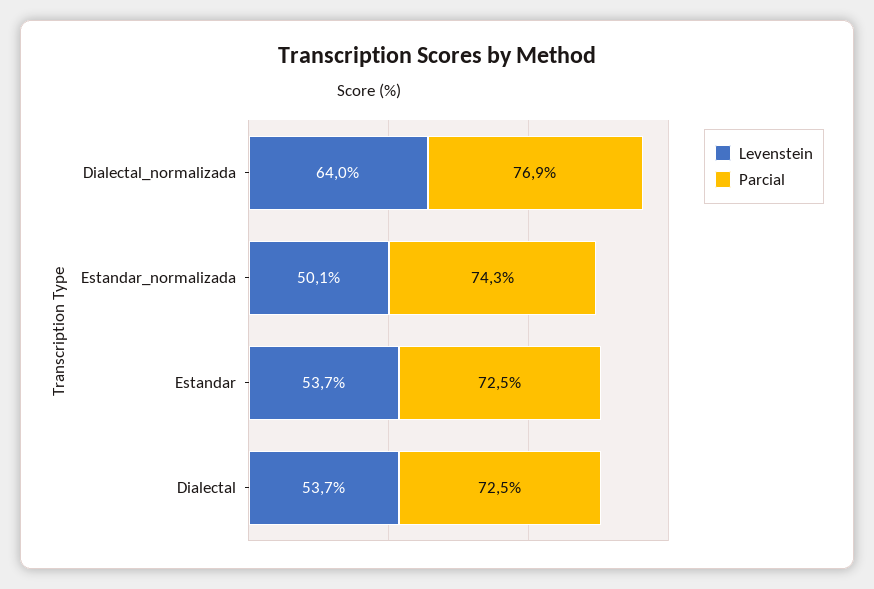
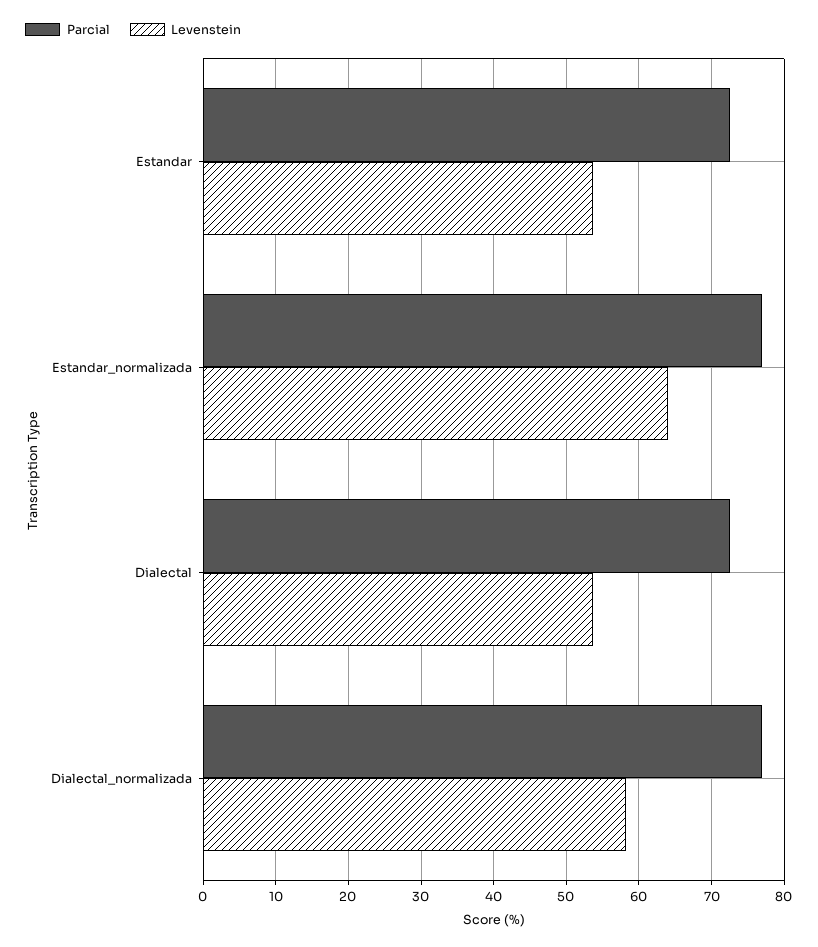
  {
    "Levenstein": {
-     "Dialectal_normalizada": 64,
+     "Dialectal_normalizada": 58,
-     "Estandar_normalizada": 50.1,
+     "Estandar_normalizada": 64,
      "Estandar": 53.7,
      "Dialectal": 53.7
    },
    "Parcial": {
      "Dialectal_normalizada": 76.9,
-     "Estandar_normalizada": 74.3,
+     "Estandar_normalizada": 77,
      "Estandar": 72.5,
      "Dialectal": 72.5
    }
  }

